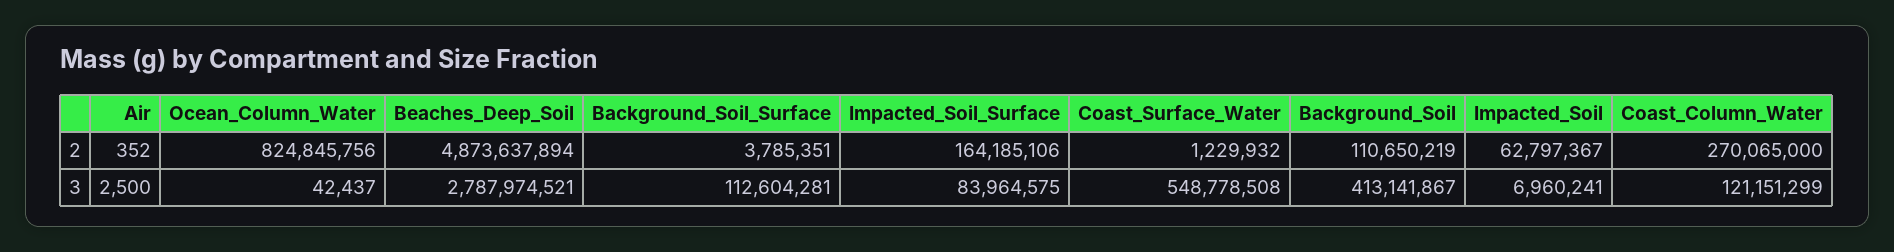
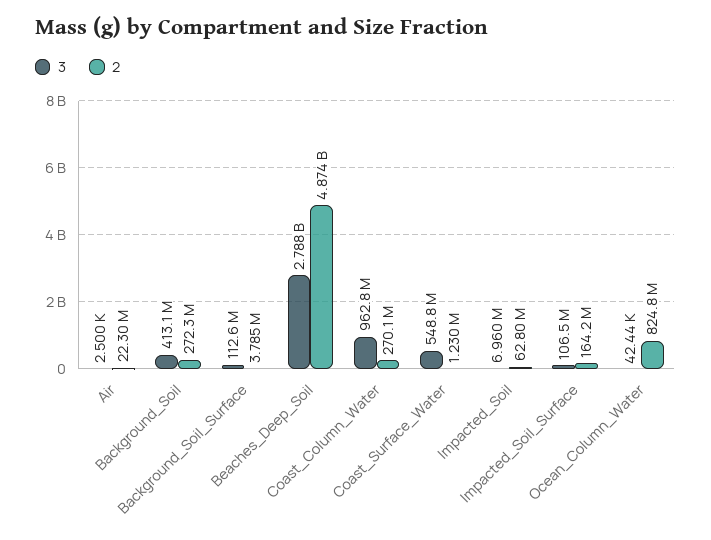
  {
    "2": {
-     "Air": 352,
+     "Air": 22300000,
      "Ocean_Column_Water": 824845756,
      "Beaches_Deep_Soil": 4873637894,
      "Background_Soil_Surface": 3785351,
      "Impacted_Soil_Surface": 164185106,
      "Coast_Surface_Water": 1229932,
-     "Background_Soil": 110650219,
+     "Background_Soil": 272300000,
      "Impacted_Soil": 62797367,
      "Coast_Column_Water": 270065000
    },
    "3": {
      "Air": 2500,
      "Ocean_Column_Water": 42437,
      "Beaches_Deep_Soil": 2787974521,
      "Background_Soil_Surface": 112604281,
-     "Impacted_Soil_Surface": 83964575,
+     "Impacted_Soil_Surface": 106500000,
      "Coast_Surface_Water": 548778508,
      "Background_Soil": 413141867,
      "Impacted_Soil": 6960241,
-     "Coast_Column_Water": 121151299
+     "Coast_Column_Water": 962800000
    }
  }

